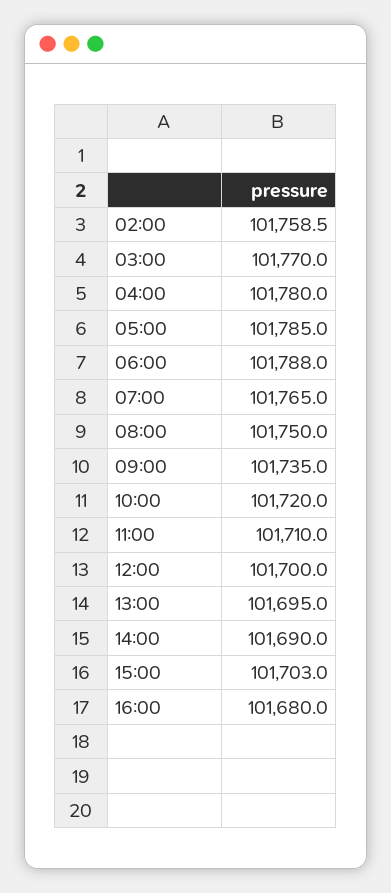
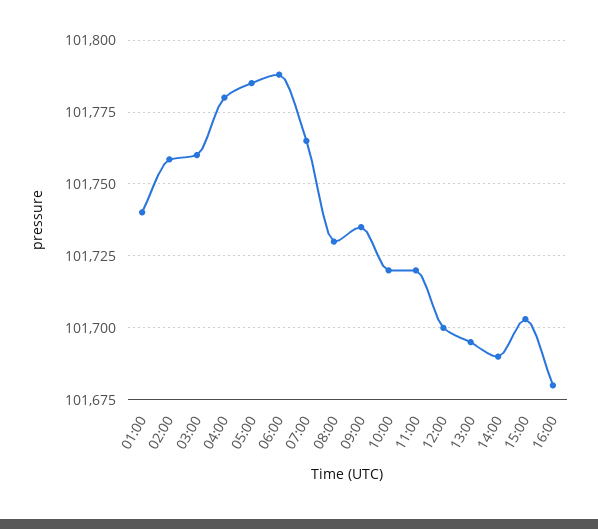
  {
    "02:00": 101758.5,
-   "03:00": 101770,
+   "03:00": 101760,
    "04:00": 101780,
    "05:00": 101785,
    "06:00": 101788,
    "07:00": 101765,
-   "08:00": 101750,
+   "08:00": 101730,
    "09:00": 101735,
    "10:00": 101720,
-   "11:00": 101710,
+   "11:00": 101720,
    "12:00": 101700,
    "13:00": 101695,
    "14:00": 101690,
    "15:00": 101703,
-   "16:00": 101680
+   "16:00": 101680,
+   "01:00": 101740
  }

